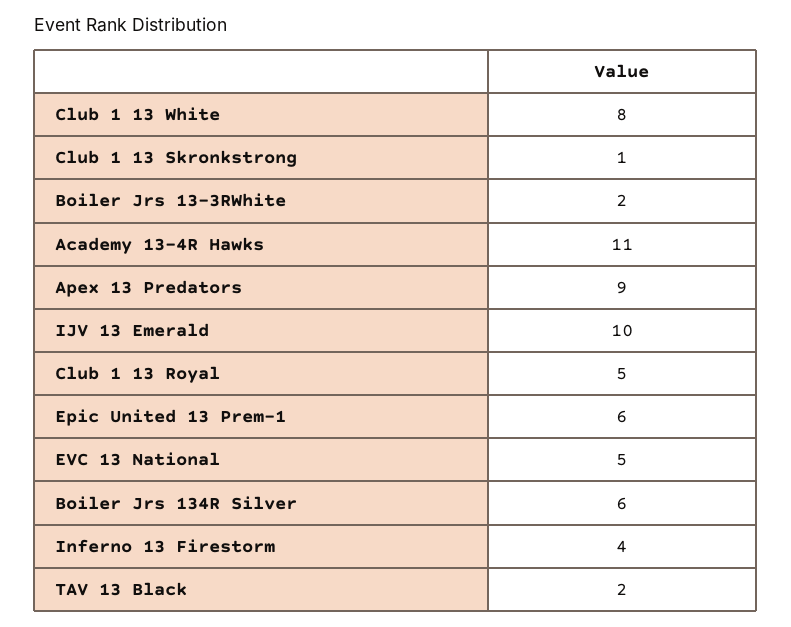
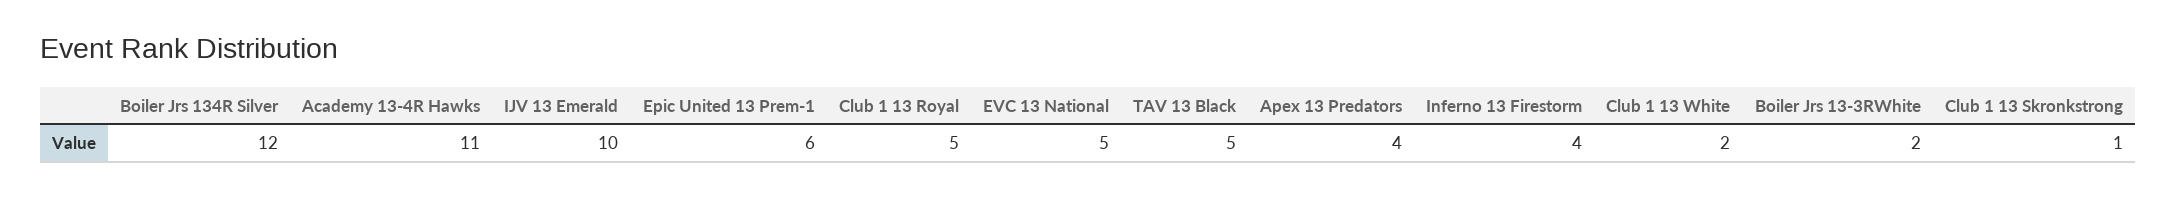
  {
-   "Club 1 13 White": 8,
+   "Club 1 13 White": 2,
    "Club 1 13 Skronkstrong": 1,
    "Boiler Jrs 13-3RWhite": 2,
    "Academy 13-4R Hawks": 11,
-   "Apex 13 Predators": 9,
+   "Apex 13 Predators": 4,
    "IJV 13 Emerald": 10,
    "Club 1 13 Royal": 5,
    "Epic United 13 Prem-1": 6,
    "EVC 13 National": 5,
-   "Boiler Jrs 134R Silver": 6,
+   "Boiler Jrs 134R Silver": 12,
    "Inferno 13 Firestorm": 4,
-   "TAV 13 Black": 2
+   "TAV 13 Black": 5
  }

